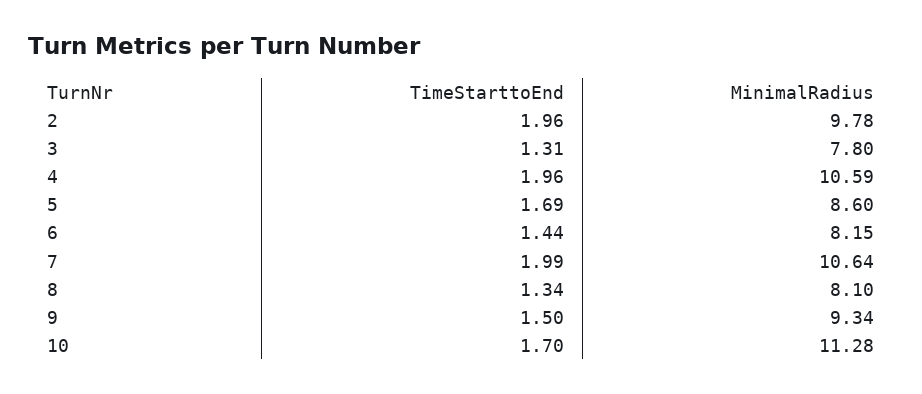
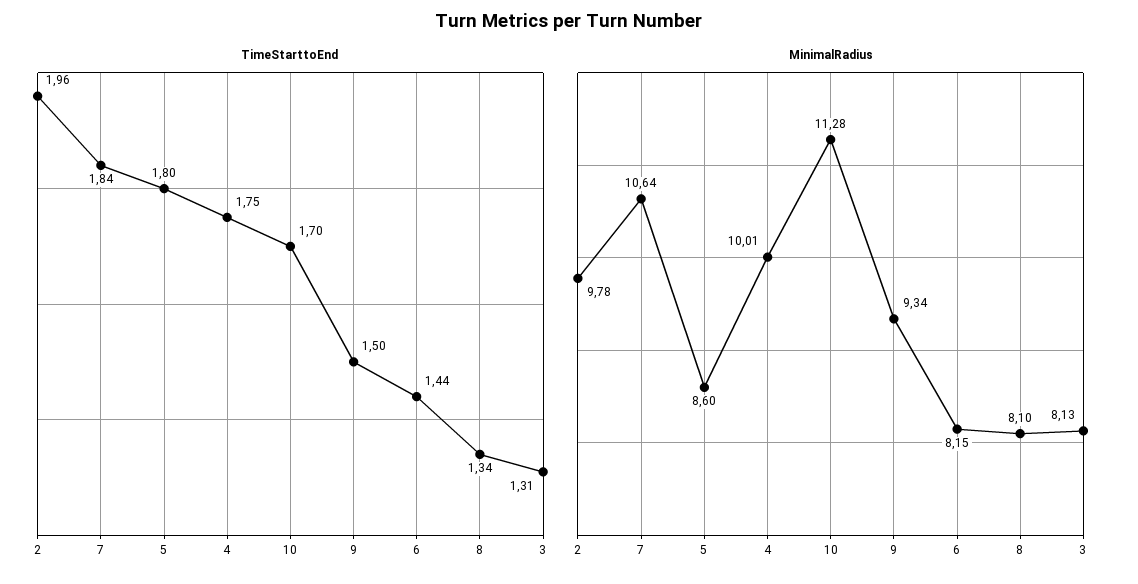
  {
    "TimeStarttoEnd": {
      "2": 1.96,
      "3": 1.31,
-     "4": 1.96,
+     "4": 1.75,
-     "5": 1.69,
+     "5": 1.8,
      "6": 1.44,
-     "7": 1.99,
+     "7": 1.84,
      "8": 1.34,
      "9": 1.5,
      "10": 1.7
    },
    "MinimalRadius": {
      "2": 9.78,
-     "3": 7.8,
+     "3": 8.13,
-     "4": 10.59,
+     "4": 10.01,
      "5": 8.6,
      "6": 8.15,
      "7": 10.64,
      "8": 8.1,
      "9": 9.34,
      "10": 11.28
    }
  }

